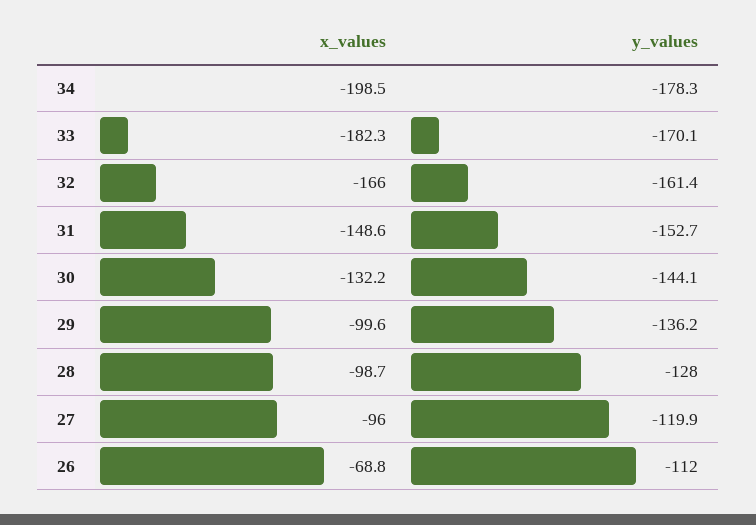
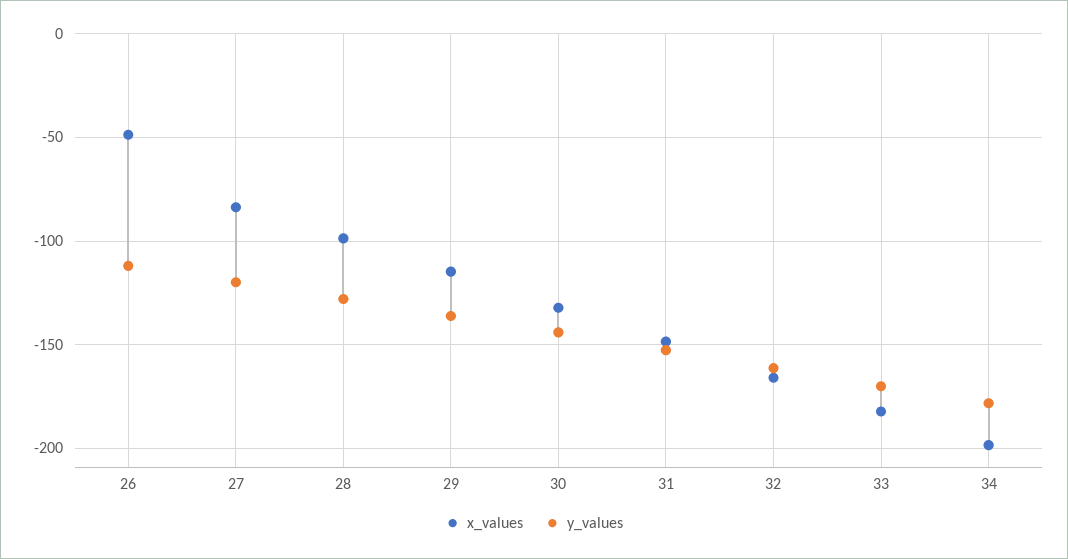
  {
    "x_values": {
      "34": -198.5,
      "33": -182.3,
      "32": -166,
      "31": -148.6,
      "30": -132.2,
-     "29": -99.6,
+     "29": -115,
      "28": -98.7,
-     "27": -96,
+     "27": -85,
-     "26": -68.8
+     "26": -50
    },
    "y_values": {
      "34": -178.3,
      "33": -170.1,
      "32": -161.4,
      "31": -152.7,
      "30": -144.1,
      "29": -136.2,
      "28": -128,
      "27": -119.9,
      "26": -112
    }
  }

